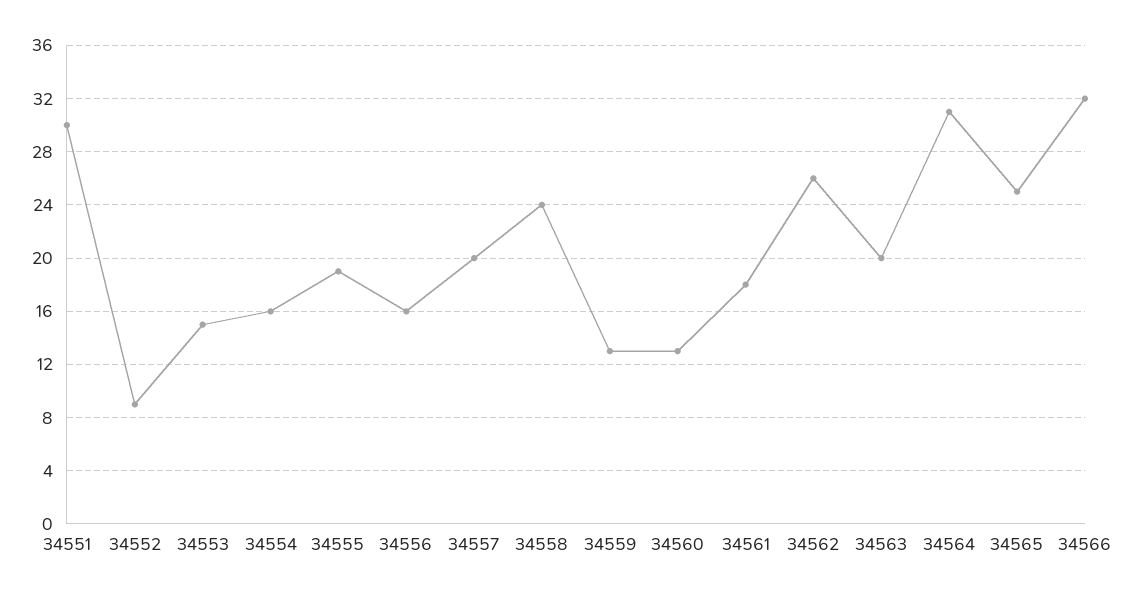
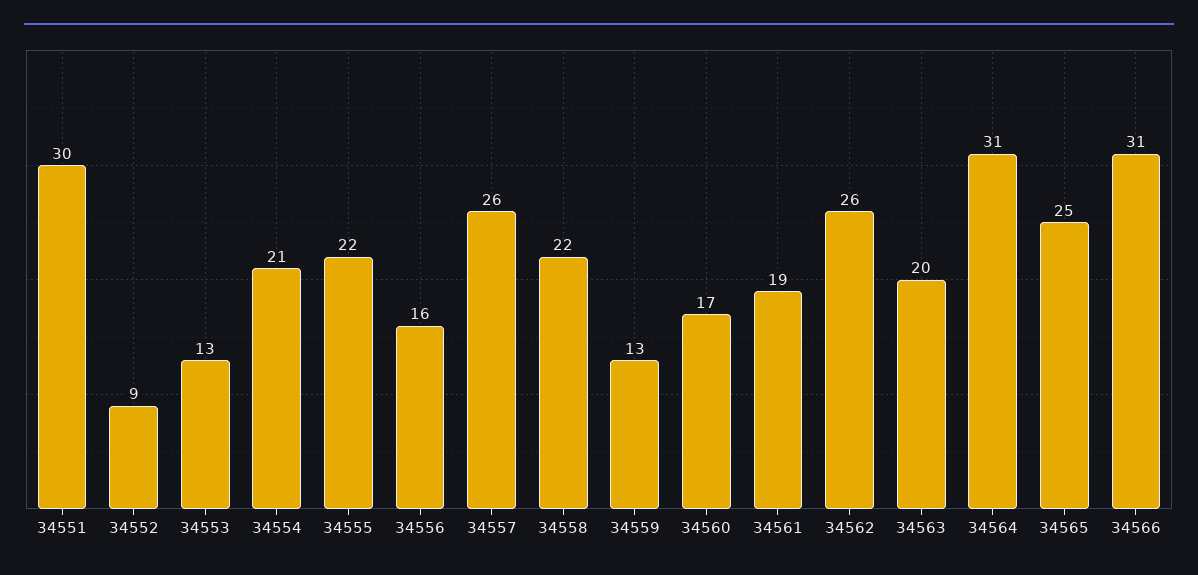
  {
    "34551": 30,
    "34552": 9,
-   "34553": 15,
+   "34553": 13,
-   "34554": 16,
+   "34554": 21,
-   "34555": 19,
+   "34555": 22,
    "34556": 16,
-   "34557": 20,
+   "34557": 26,
-   "34558": 24,
+   "34558": 22,
    "34559": 13,
-   "34560": 13,
+   "34560": 17,
-   "34561": 18,
+   "34561": 19,
    "34562": 26,
    "34563": 20,
    "34564": 31,
    "34565": 25,
-   "34566": 32
+   "34566": 31
  }

